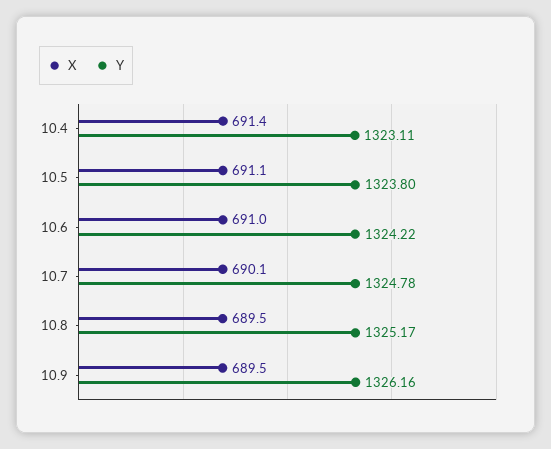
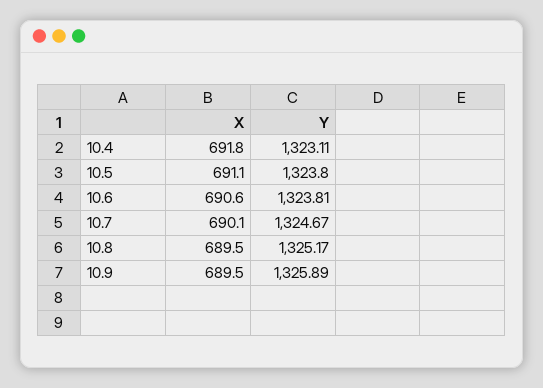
  {
    "X": {
-     "10.4": 691.4,
+     "10.4": 691.8,
      "10.5": 691.1,
-     "10.6": 691,
+     "10.6": 690.6,
      "10.7": 690.1,
      "10.8": 689.5,
      "10.9": 689.5
    },
    "Y": {
      "10.4": 1323.11,
      "10.5": 1323.8,
-     "10.6": 1324.22,
+     "10.6": 1323.81,
-     "10.7": 1324.78,
+     "10.7": 1324.67,
      "10.8": 1325.17,
-     "10.9": 1326.16
+     "10.9": 1325.89
    }
  }

